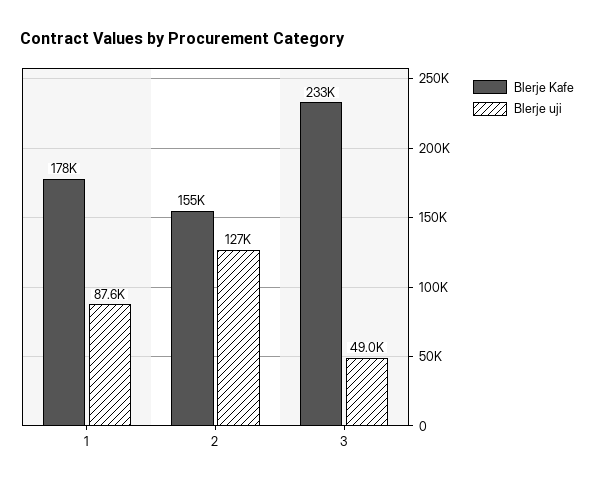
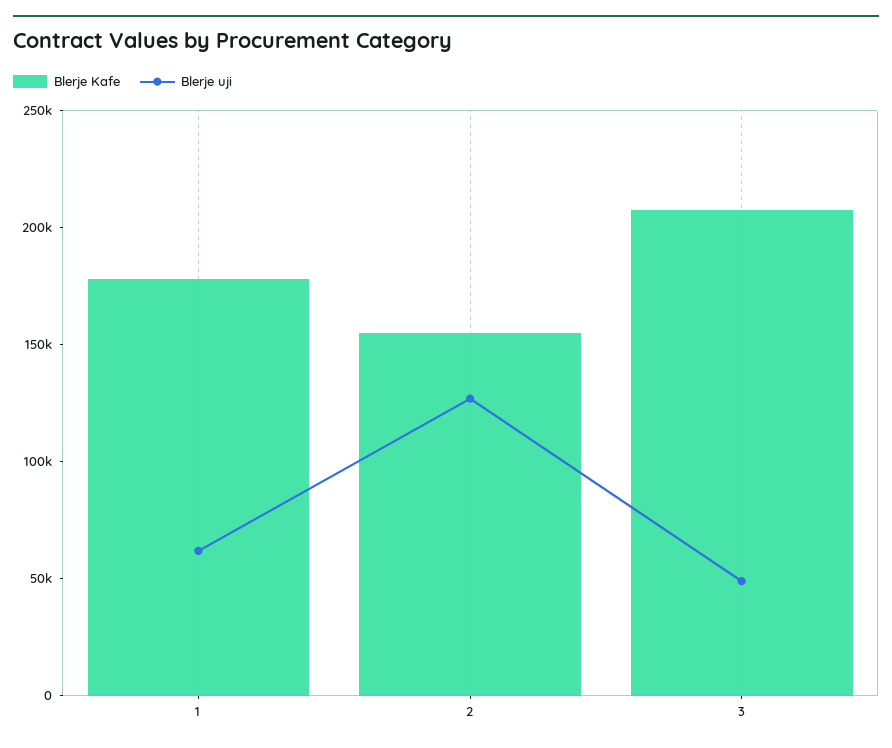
  {
    "Blerje Kafe": {
      "1": 178000,
      "2": 155000,
-     "3": 233000
+     "3": 210000
    },
    "Blerje uji": {
-     "1": 87600,
+     "1": 60000,
      "2": 127000,
      "3": 49000
    }
  }

